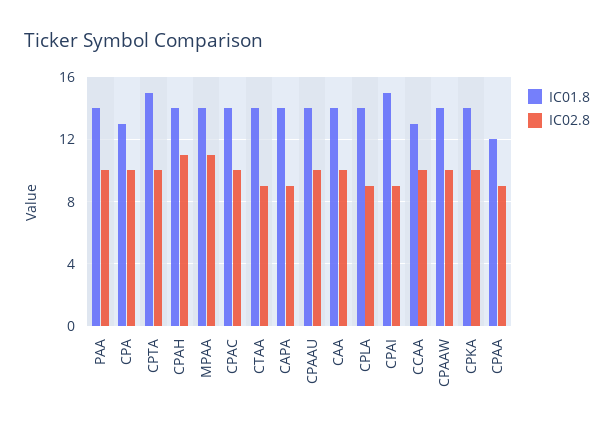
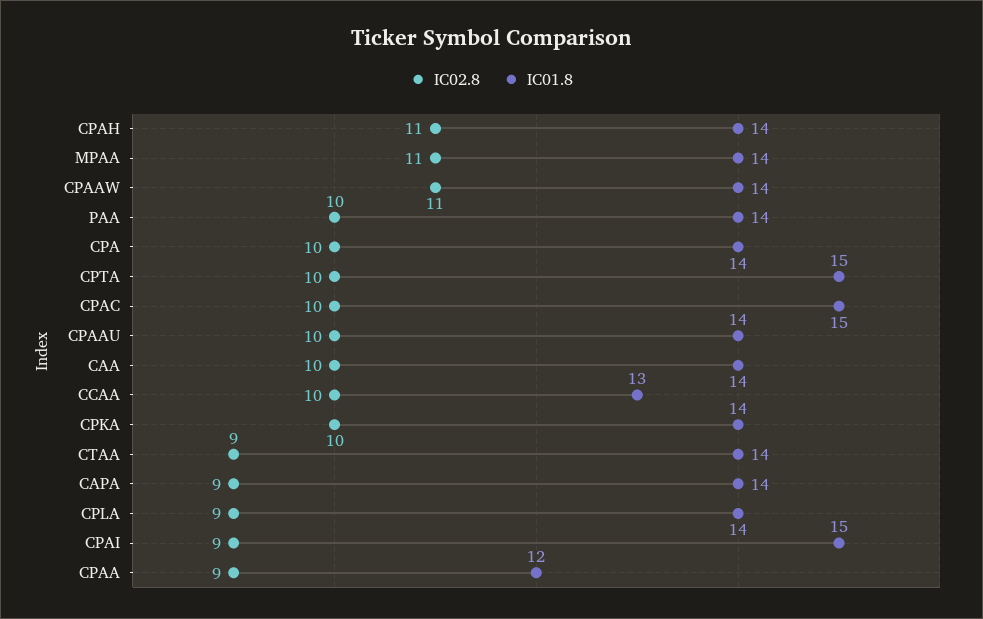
  {
    "IC01.8": {
      "PAA": 14,
-     "CPA": 13,
+     "CPA": 14,
      "CPTA": 15,
      "CPAH": 14,
      "MPAA": 14,
-     "CPAC": 14,
+     "CPAC": 15,
      "CTAA": 14,
      "CAPA": 14,
      "CPAAU": 14,
      "CAA": 14,
      "CPLA": 14,
      "CPAI": 15,
      "CCAA": 13,
      "CPAAW": 14,
      "CPKA": 14,
      "CPAA": 12
    },
    "IC02.8": {
      "PAA": 10,
      "CPA": 10,
      "CPTA": 10,
      "CPAH": 11,
      "MPAA": 11,
      "CPAC": 10,
      "CTAA": 9,
      "CAPA": 9,
      "CPAAU": 10,
      "CAA": 10,
      "CPLA": 9,
      "CPAI": 9,
      "CCAA": 10,
-     "CPAAW": 10,
+     "CPAAW": 11,
      "CPKA": 10,
      "CPAA": 9
    }
  }

